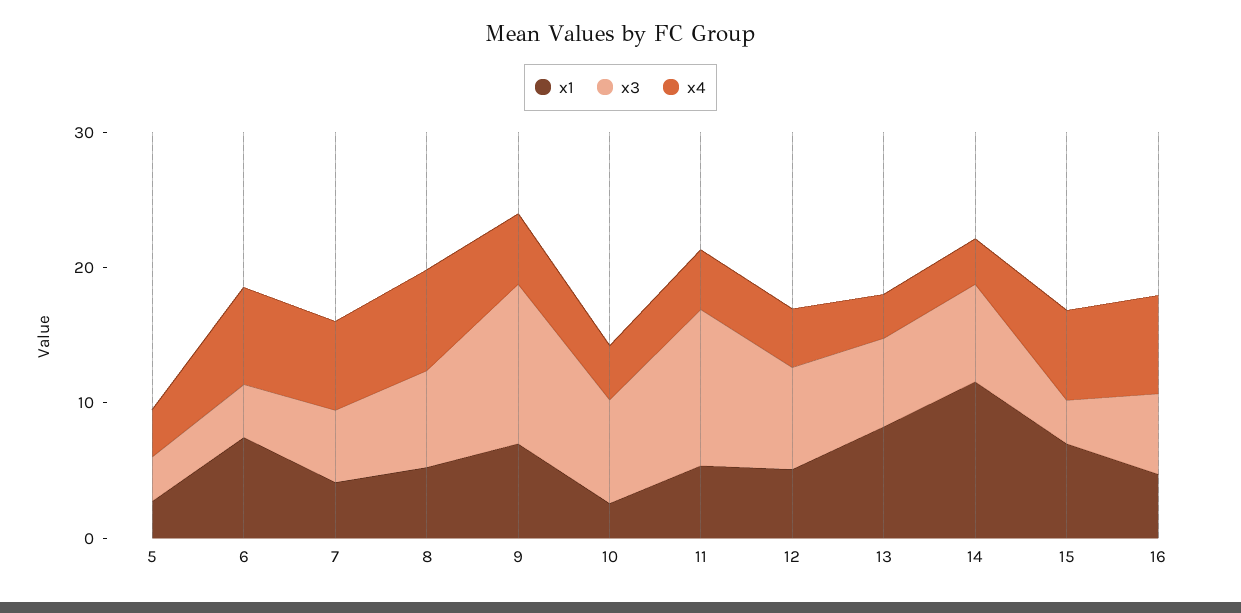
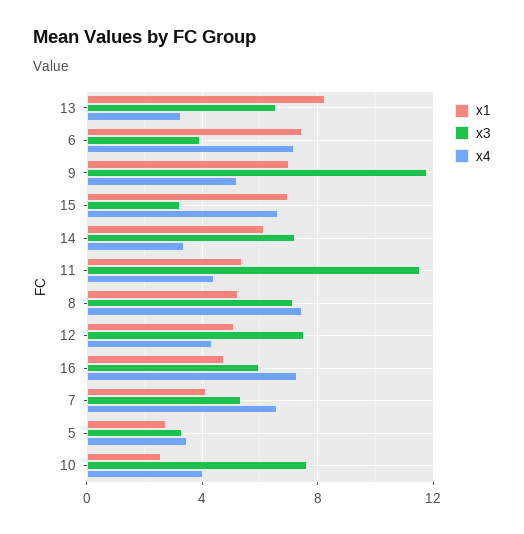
  {
    "x1": {
      "5": 2.5,
      "6": 7.5,
      "7": 4,
      "8": 5,
      "9": 7,
      "10": 2.5,
      "11": 5.5,
      "12": 5,
      "13": 8,
-     "14": 12,
+     "14": 6,
      "15": 7,
      "16": 4.5
    },
    "x3": {
      "5": 3.5,
      "6": 4,
      "7": 5.5,
      "8": 7,
      "9": 12,
      "10": 7.5,
      "11": 11.5,
      "12": 7.5,
      "13": 6.5,
      "14": 7,
      "15": 3,
      "16": 6
    },
    "x4": {
      "5": 3.5,
      "6": 7,
      "7": 6.5,
      "8": 7.5,
      "9": 5,
      "10": 4,
      "11": 4.5,
      "12": 4.5,
      "13": 3.5,
      "14": 3.5,
      "15": 6.5,
      "16": 7.5
    }
  }

